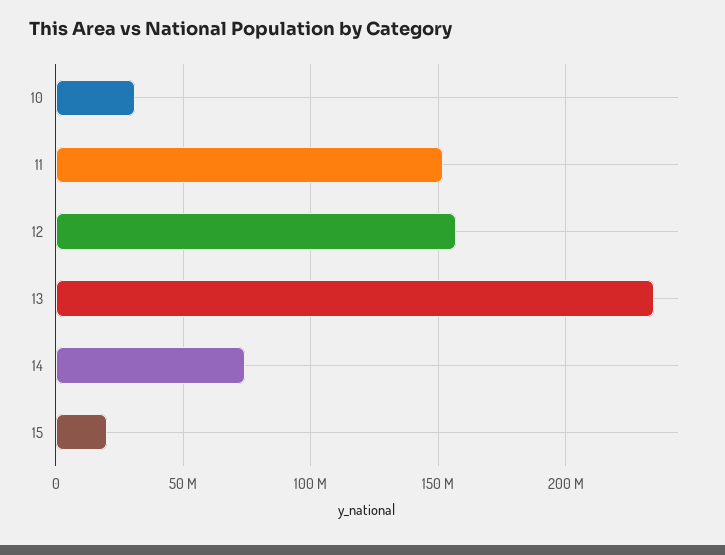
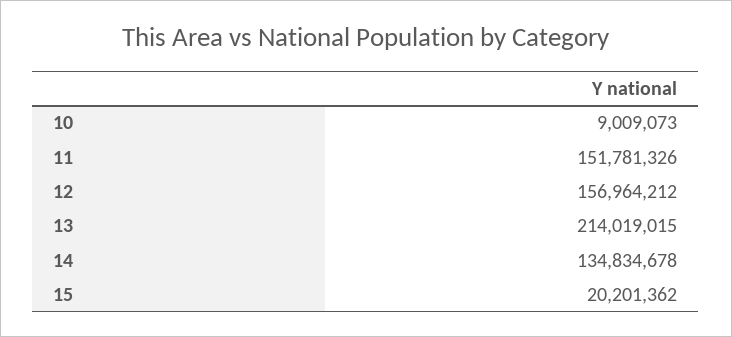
  {
-   "10": 30000000,
+   "10": 9009073,
    "11": 151781326,
    "12": 156964212,
-   "13": 235000000,
+   "13": 214019015,
-   "14": 75000000,
+   "14": 134834678,
    "15": 20201362
  }

